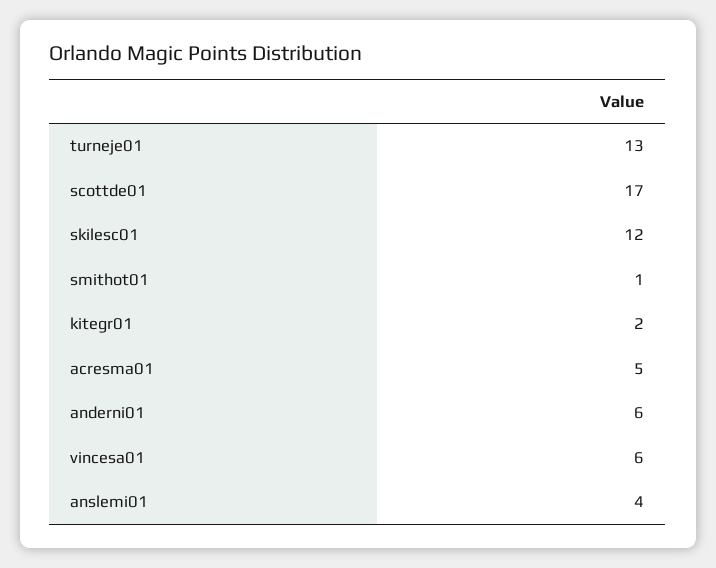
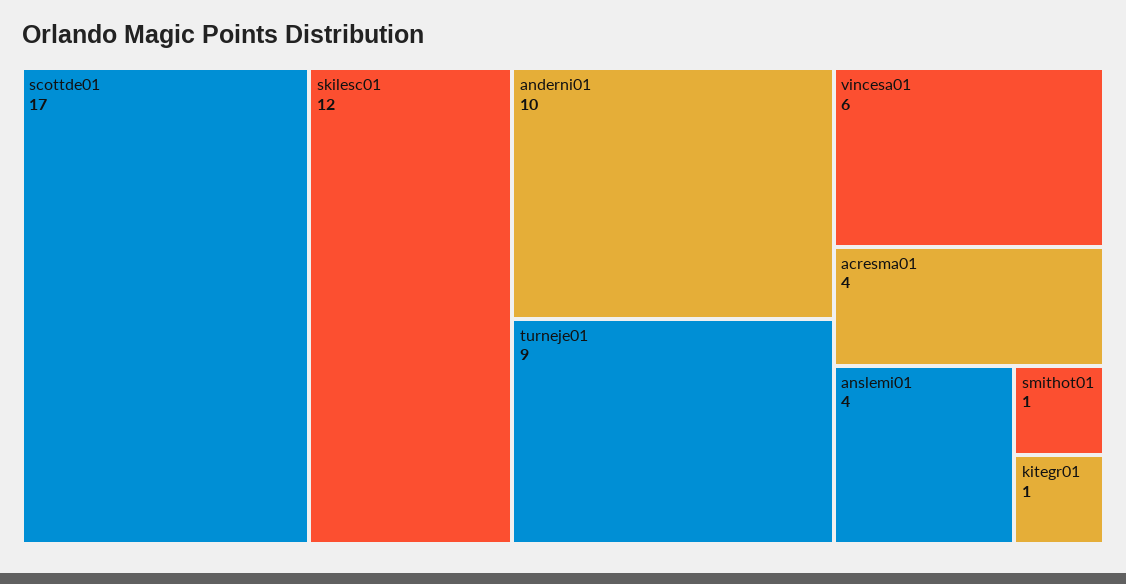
  {
-   "turneje01": 13,
+   "turneje01": 9,
    "scottde01": 17,
    "skilesc01": 12,
    "smithot01": 1,
-   "kitegr01": 2,
+   "kitegr01": 1,
-   "acresma01": 5,
+   "acresma01": 4,
-   "anderni01": 6,
+   "anderni01": 10,
    "vincesa01": 6,
    "anslemi01": 4
  }

